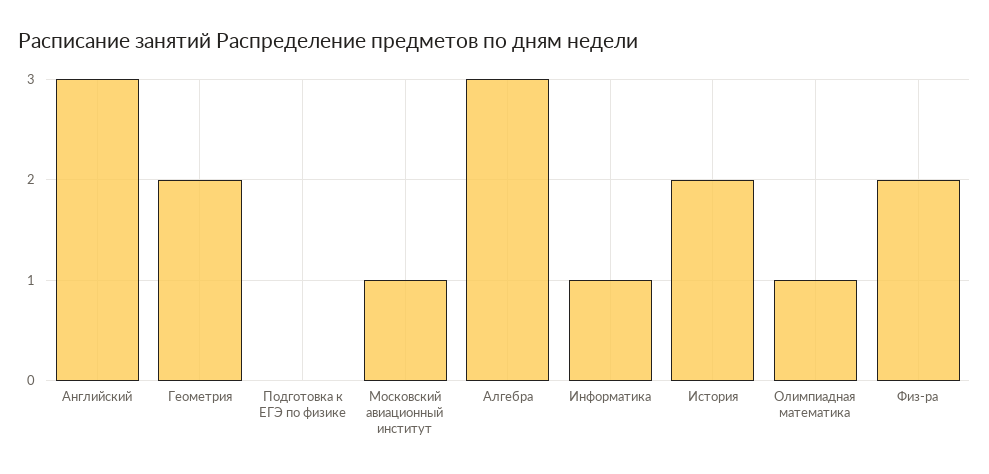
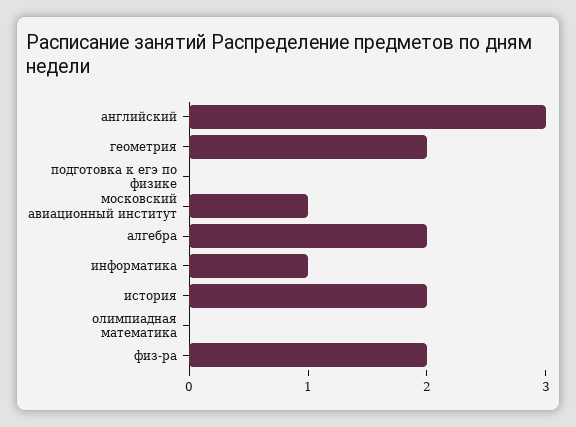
  {
    "Английский": 3,
    "Геометрия": 2,
    "Подготовка к ЕГЭ по физике": 0,
    "Московский авиационный институт": 1,
-   "Алгебра": 3,
+   "Алгебра": 2,
    "Информатика": 1,
    "История": 2,
-   "Олимпиадная математика": 1,
+   "Олимпиадная математика": 0,
    "Физ-ра": 2
  }

